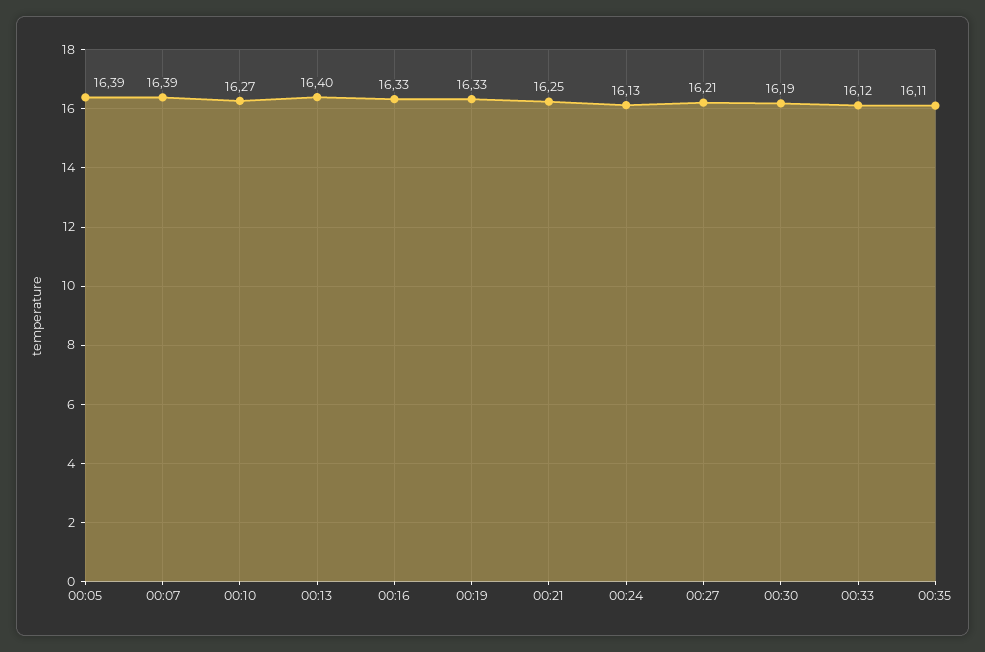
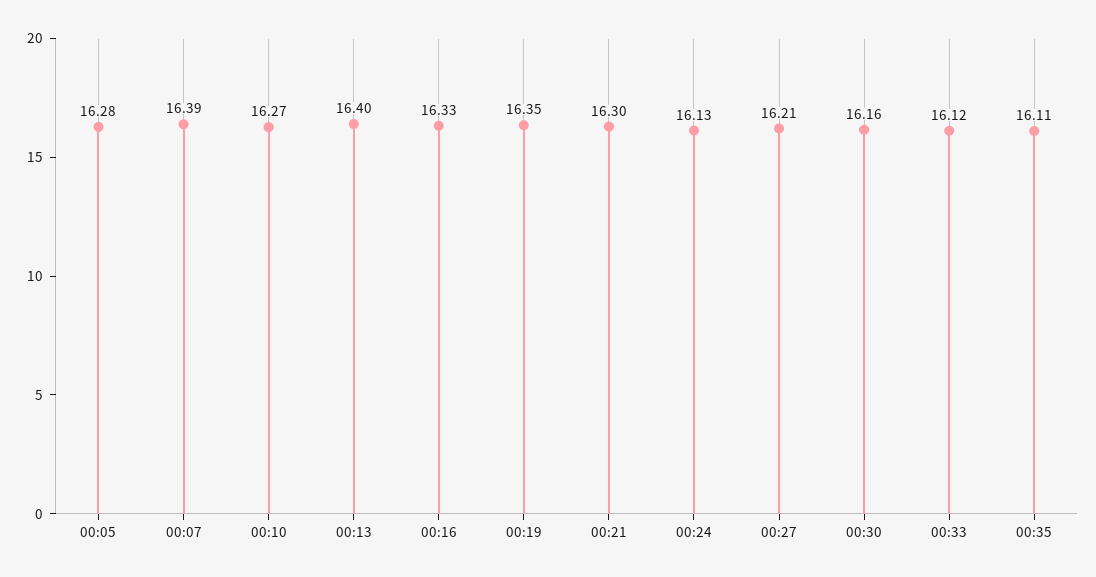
  {
-   "00:05": 16.39,
+   "00:05": 16.28,
    "00:07": 16.39,
    "00:10": 16.27,
    "00:13": 16.4,
    "00:16": 16.33,
-   "00:19": 16.33,
+   "00:19": 16.35,
-   "00:21": 16.25,
+   "00:21": 16.3,
    "00:24": 16.13,
    "00:27": 16.21,
-   "00:30": 16.19,
+   "00:30": 16.16,
    "00:33": 16.12,
    "00:35": 16.11
  }

